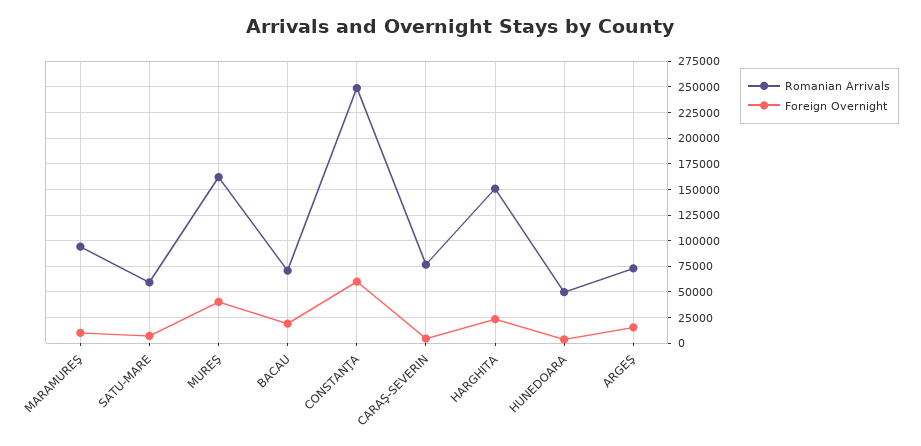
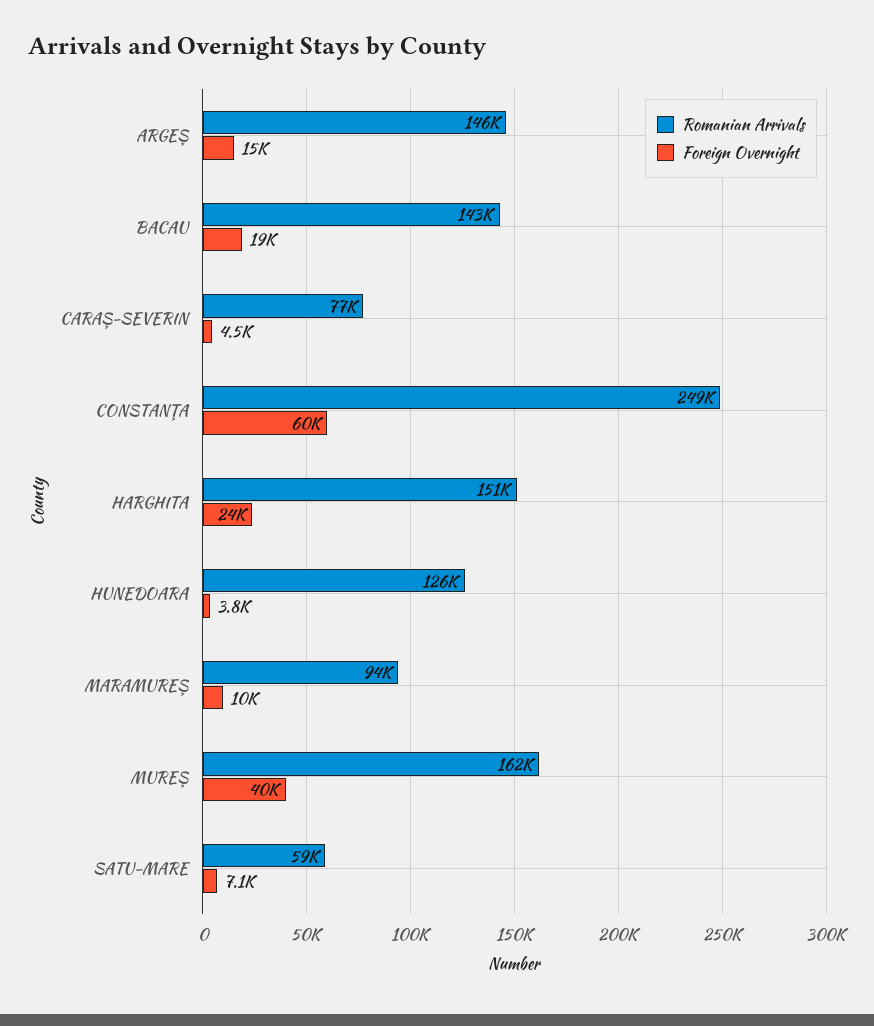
  {
    "Romanian Arrivals": {
      "MARAMUREŞ": 94000,
      "SATU-MARE": 59000,
      "MUREŞ": 162000,
-     "BACAU": 75000,
+     "BACAU": 143000,
      "CONSTANŢA": 249000,
      "CARAŞ-SEVERIN": 77000,
      "HARGHITA": 151000,
-     "HUNEDOARA": 50000,
+     "HUNEDOARA": 126000,
-     "ARGEŞ": 75000
+     "ARGEŞ": 146000
    },
    "Foreign Overnight": {
      "MARAMUREŞ": 10000,
      "SATU-MARE": 7100,
      "MUREŞ": 40000,
      "BACAU": 19000,
      "CONSTANŢA": 60000,
      "CARAŞ-SEVERIN": 4500,
      "HARGHITA": 24000,
      "HUNEDOARA": 3800,
      "ARGEŞ": 15000
    }
  }

